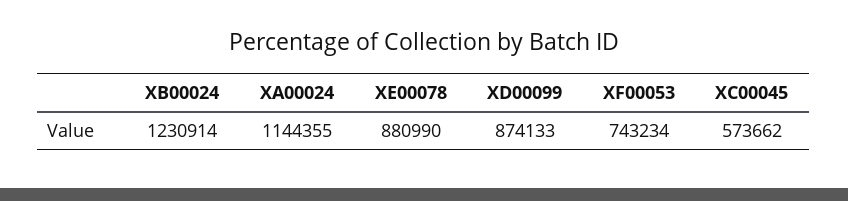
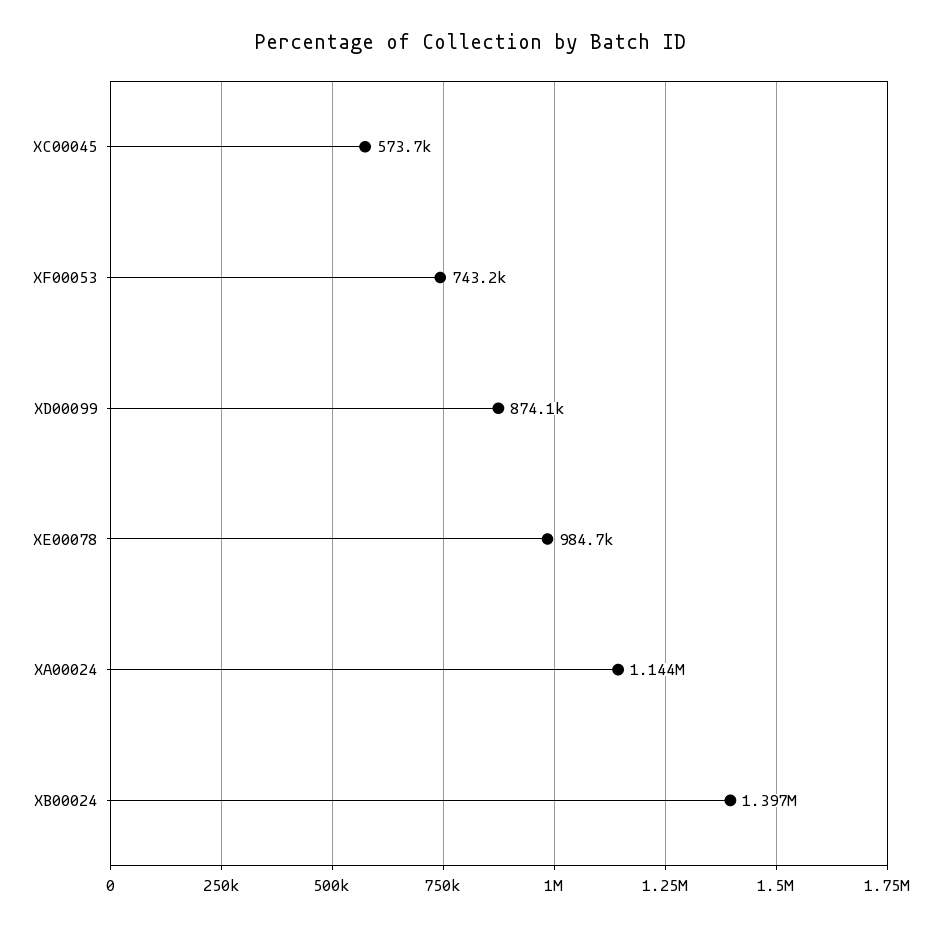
  {
-   "XB00024": 1230914,
+   "XB00024": 1397000,
    "XA00024": 1144355,
-   "XE00078": 880990,
+   "XE00078": 984700,
    "XD00099": 874133,
    "XF00053": 743234,
    "XC00045": 573662
  }

